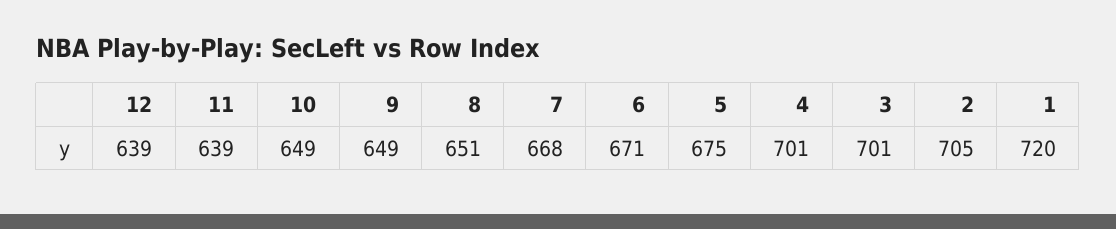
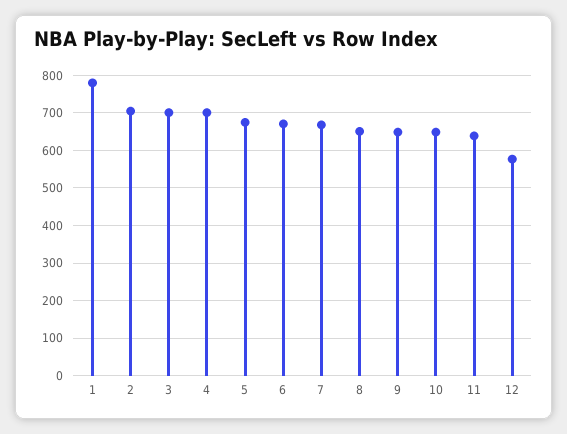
  {
-   "12": 639,
+   "12": 580,
    "11": 639,
    "10": 649,
    "9": 649,
    "8": 651,
    "7": 668,
    "6": 671,
    "5": 675,
    "4": 701,
    "3": 701,
    "2": 705,
-   "1": 720
+   "1": 780
  }

